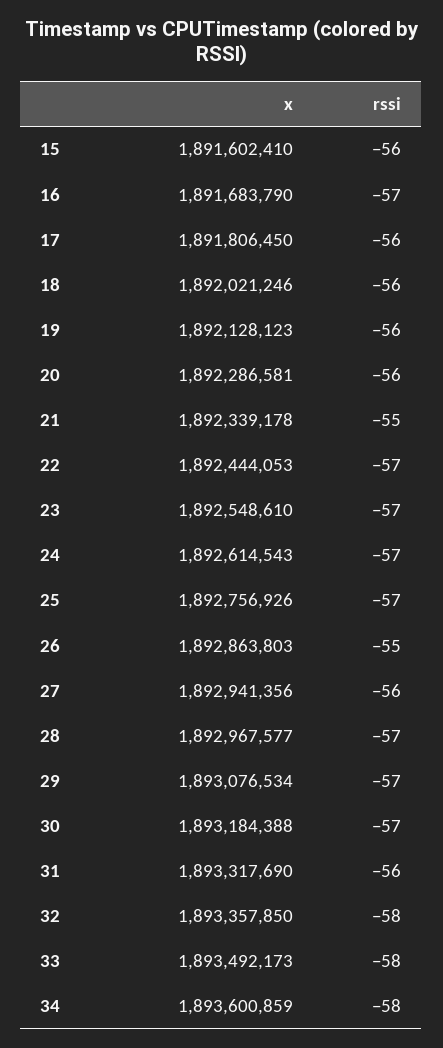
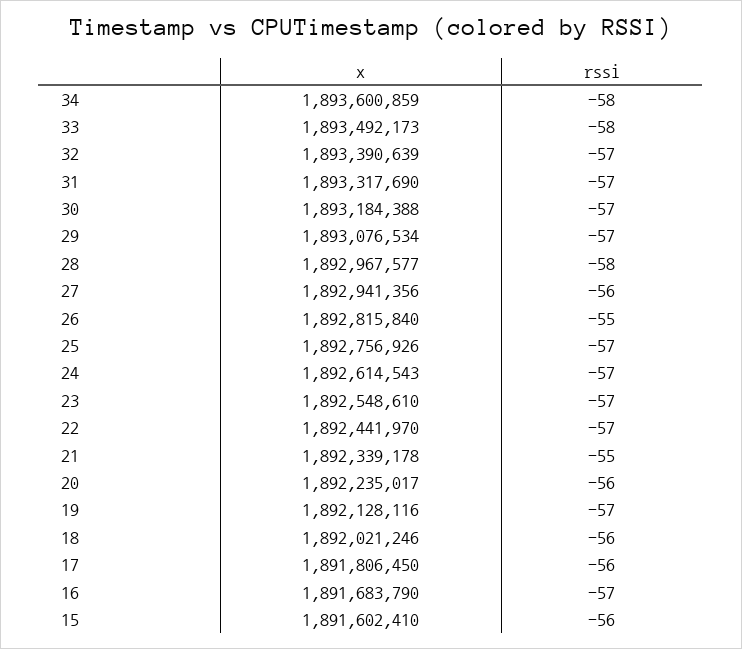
  {
    "x": {
      "15": 1891602410,
      "16": 1891683790,
      "17": 1891806450,
      "18": 1892021246,
-     "19": 1892128123,
+     "19": 1892128116,
-     "20": 1892286581,
+     "20": 1892235017,
      "21": 1892339178,
-     "22": 1892444053,
+     "22": 1892441970,
      "23": 1892548610,
      "24": 1892614543,
      "25": 1892756926,
-     "26": 1892863803,
+     "26": 1892815840,
      "27": 1892941356,
      "28": 1892967577,
      "29": 1893076534,
      "30": 1893184388,
      "31": 1893317690,
-     "32": 1893357850,
+     "32": 1893390639,
      "33": 1893492173,
      "34": 1893600859
    },
    "rssi": {
      "15": -56,
      "16": -57,
      "17": -56,
      "18": -56,
-     "19": -56,
+     "19": -57,
      "20": -56,
      "21": -55,
      "22": -57,
      "23": -57,
      "24": -57,
      "25": -57,
      "26": -55,
      "27": -56,
-     "28": -57,
+     "28": -58,
      "29": -57,
      "30": -57,
-     "31": -56,
+     "31": -57,
-     "32": -58,
+     "32": -57,
      "33": -58,
      "34": -58
    }
  }

